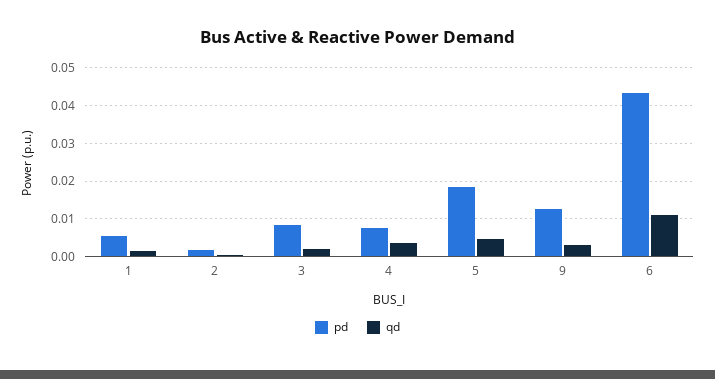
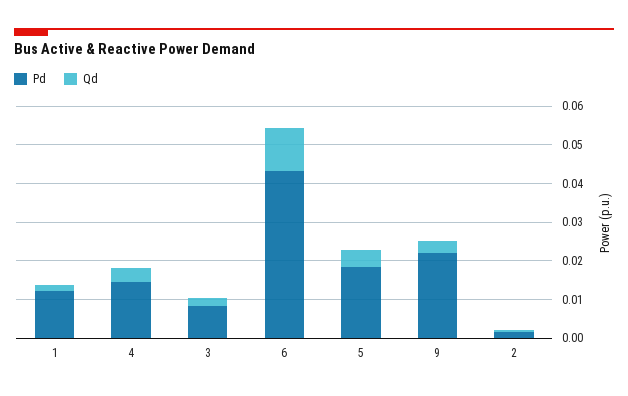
  {
    "pd": {
-     "1": 0.006,
+     "1": 0.0125,
      "2": 0.002,
      "3": 0.008,
-     "4": 0.008,
+     "4": 0.015,
      "5": 0.018,
-     "9": 0.012,
+     "9": 0.0225,
      "6": 0.044
    },
    "qd": {
      "1": 0.002,
      "2": 0,
      "3": 0.002,
      "4": 0.004,
      "5": 0.004,
      "9": 0.004,
      "6": 0.01
    }
  }

